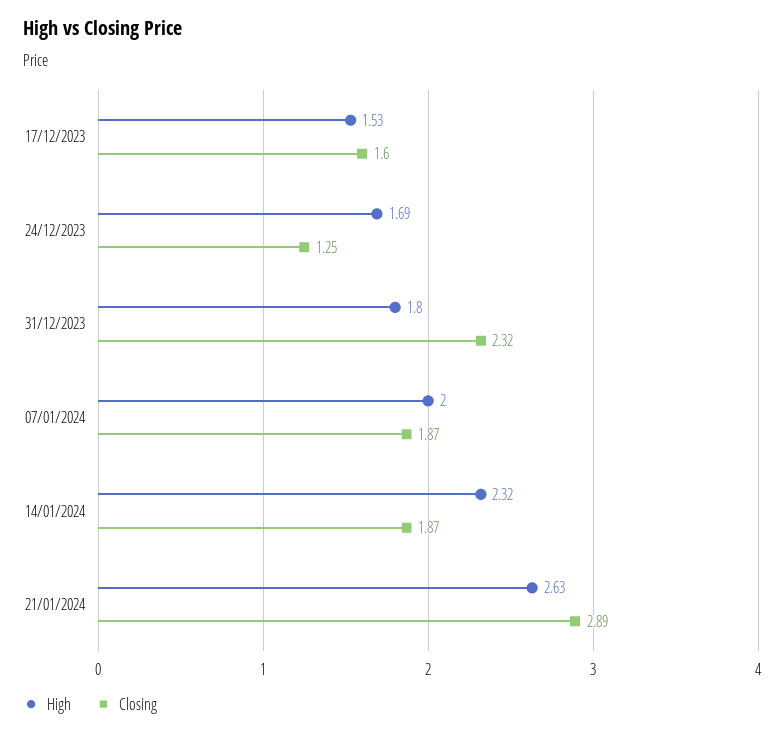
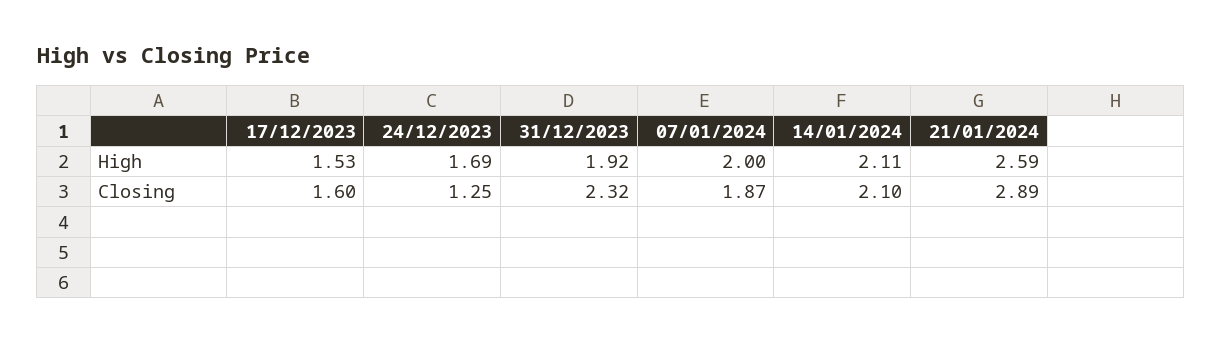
  {
    "High": {
      "17/12/2023": 1.53,
      "24/12/2023": 1.69,
-     "31/12/2023": 1.8,
+     "31/12/2023": 1.92,
      "07/01/2024": 2,
-     "14/01/2024": 2.32,
+     "14/01/2024": 2.11,
-     "21/01/2024": 2.63
+     "21/01/2024": 2.59
    },
    "Closing": {
      "17/12/2023": 1.6,
      "24/12/2023": 1.25,
      "31/12/2023": 2.32,
      "07/01/2024": 1.87,
-     "14/01/2024": 1.87,
+     "14/01/2024": 2.1,
      "21/01/2024": 2.89
    }
  }

